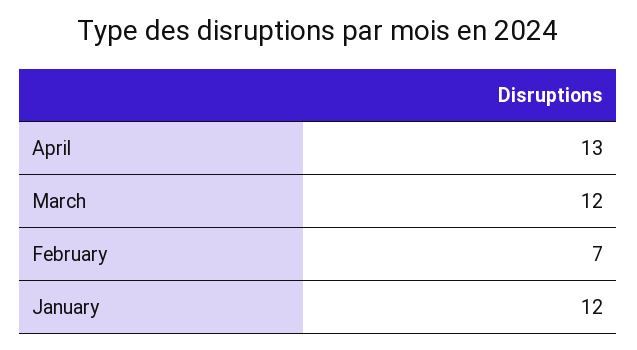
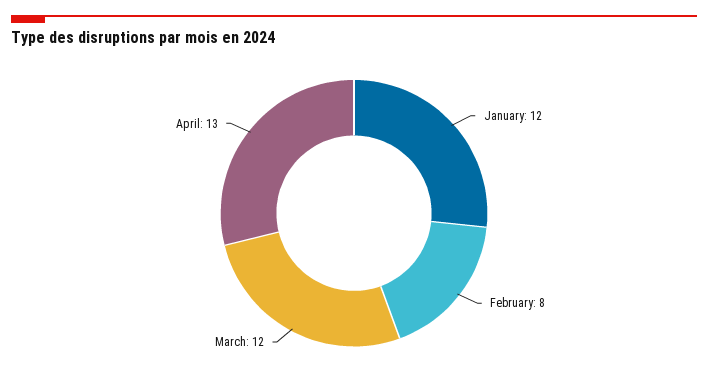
  {
    "April": 13,
    "March": 12,
-   "February": 7,
+   "February": 8,
    "January": 12
  }

